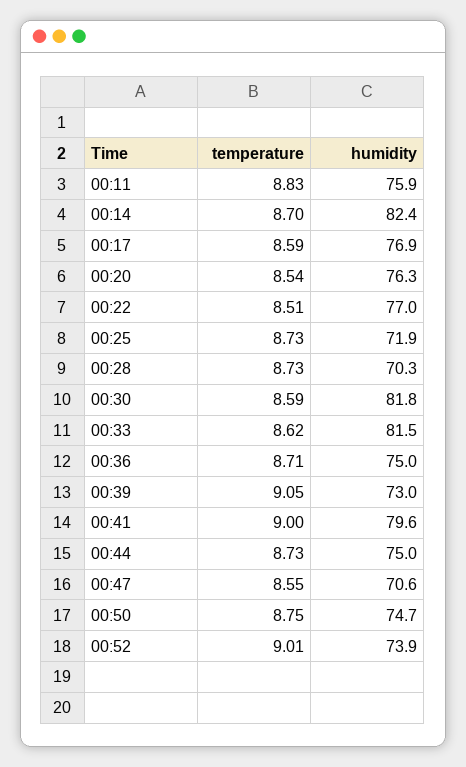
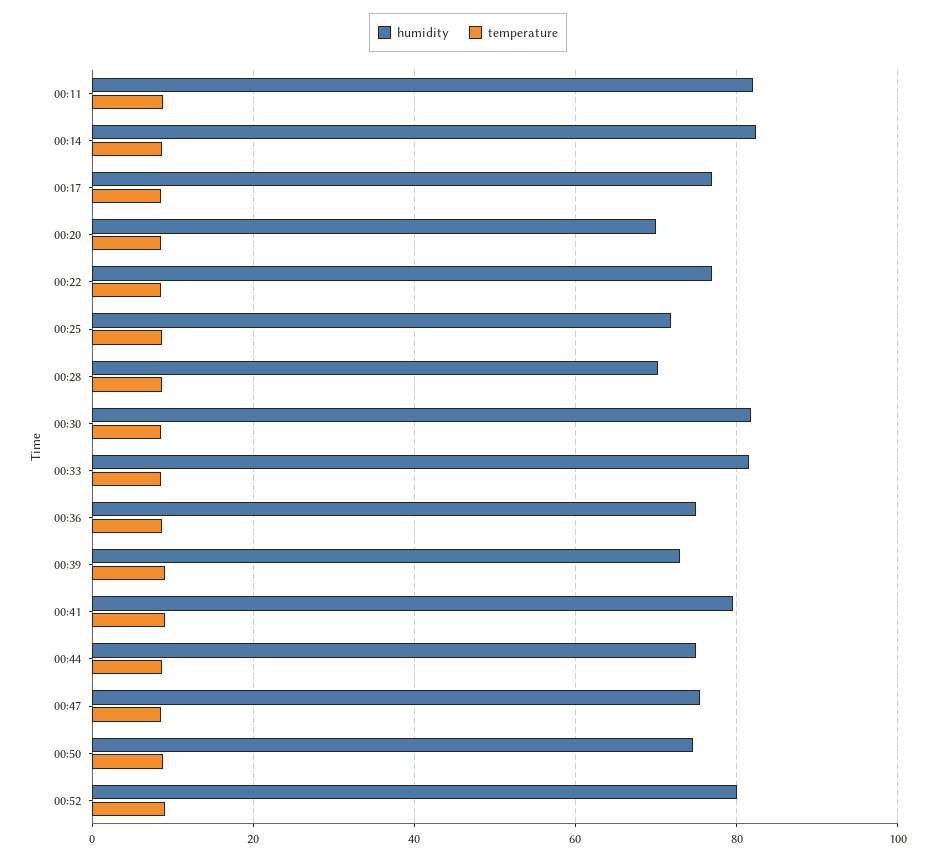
  {
    "temperature": {
      "00:11": 8.83,
      "00:14": 8.7,
      "00:17": 8.59,
      "00:20": 8.54,
      "00:22": 8.51,
      "00:25": 8.73,
      "00:28": 8.73,
      "00:30": 8.59,
      "00:33": 8.62,
      "00:36": 8.71,
      "00:39": 9.05,
      "00:41": 9,
      "00:44": 8.73,
      "00:47": 8.55,
      "00:50": 8.75,
      "00:52": 9.01
    },
    "humidity": {
-     "00:11": 75.9,
+     "00:11": 82,
      "00:14": 82.4,
      "00:17": 76.9,
-     "00:20": 76.3,
+     "00:20": 70,
      "00:22": 77,
      "00:25": 71.9,
      "00:28": 70.3,
      "00:30": 81.8,
      "00:33": 81.5,
      "00:36": 75,
      "00:39": 73,
      "00:41": 79.6,
      "00:44": 75,
-     "00:47": 70.6,
+     "00:47": 76,
      "00:50": 74.7,
-     "00:52": 73.9
+     "00:52": 80
    }
  }

